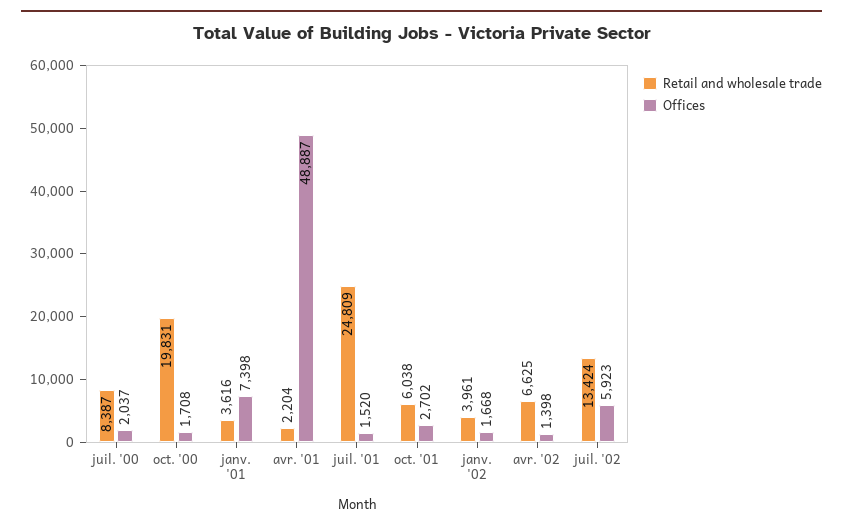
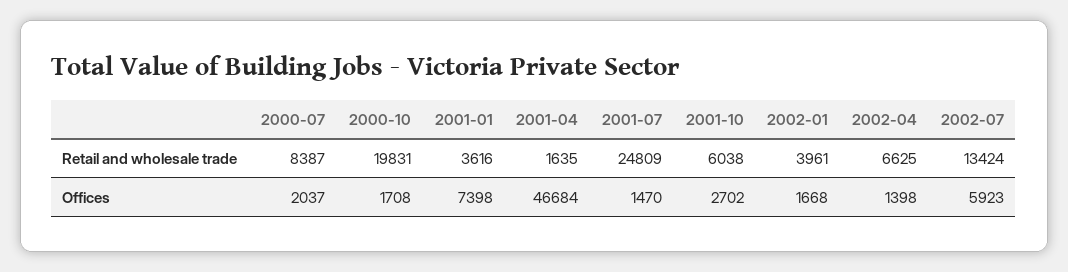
  {
    "Retail and wholesale trade": {
      "juil. '00": 8387,
      "oct. '00": 19831,
      "janv. '01": 3616,
-     "avr. '01": 2204,
+     "avr. '01": 1635,
      "juil. '01": 24809,
      "oct. '01": 6038,
      "janv. '02": 3961,
      "avr. '02": 6625,
      "juil. '02": 13424
    },
    "Offices": {
      "juil. '00": 2037,
      "oct. '00": 1708,
      "janv. '01": 7398,
-     "avr. '01": 48887,
+     "avr. '01": 46684,
-     "juil. '01": 1520,
+     "juil. '01": 1470,
      "oct. '01": 2702,
      "janv. '02": 1668,
      "avr. '02": 1398,
      "juil. '02": 5923
    }
  }

